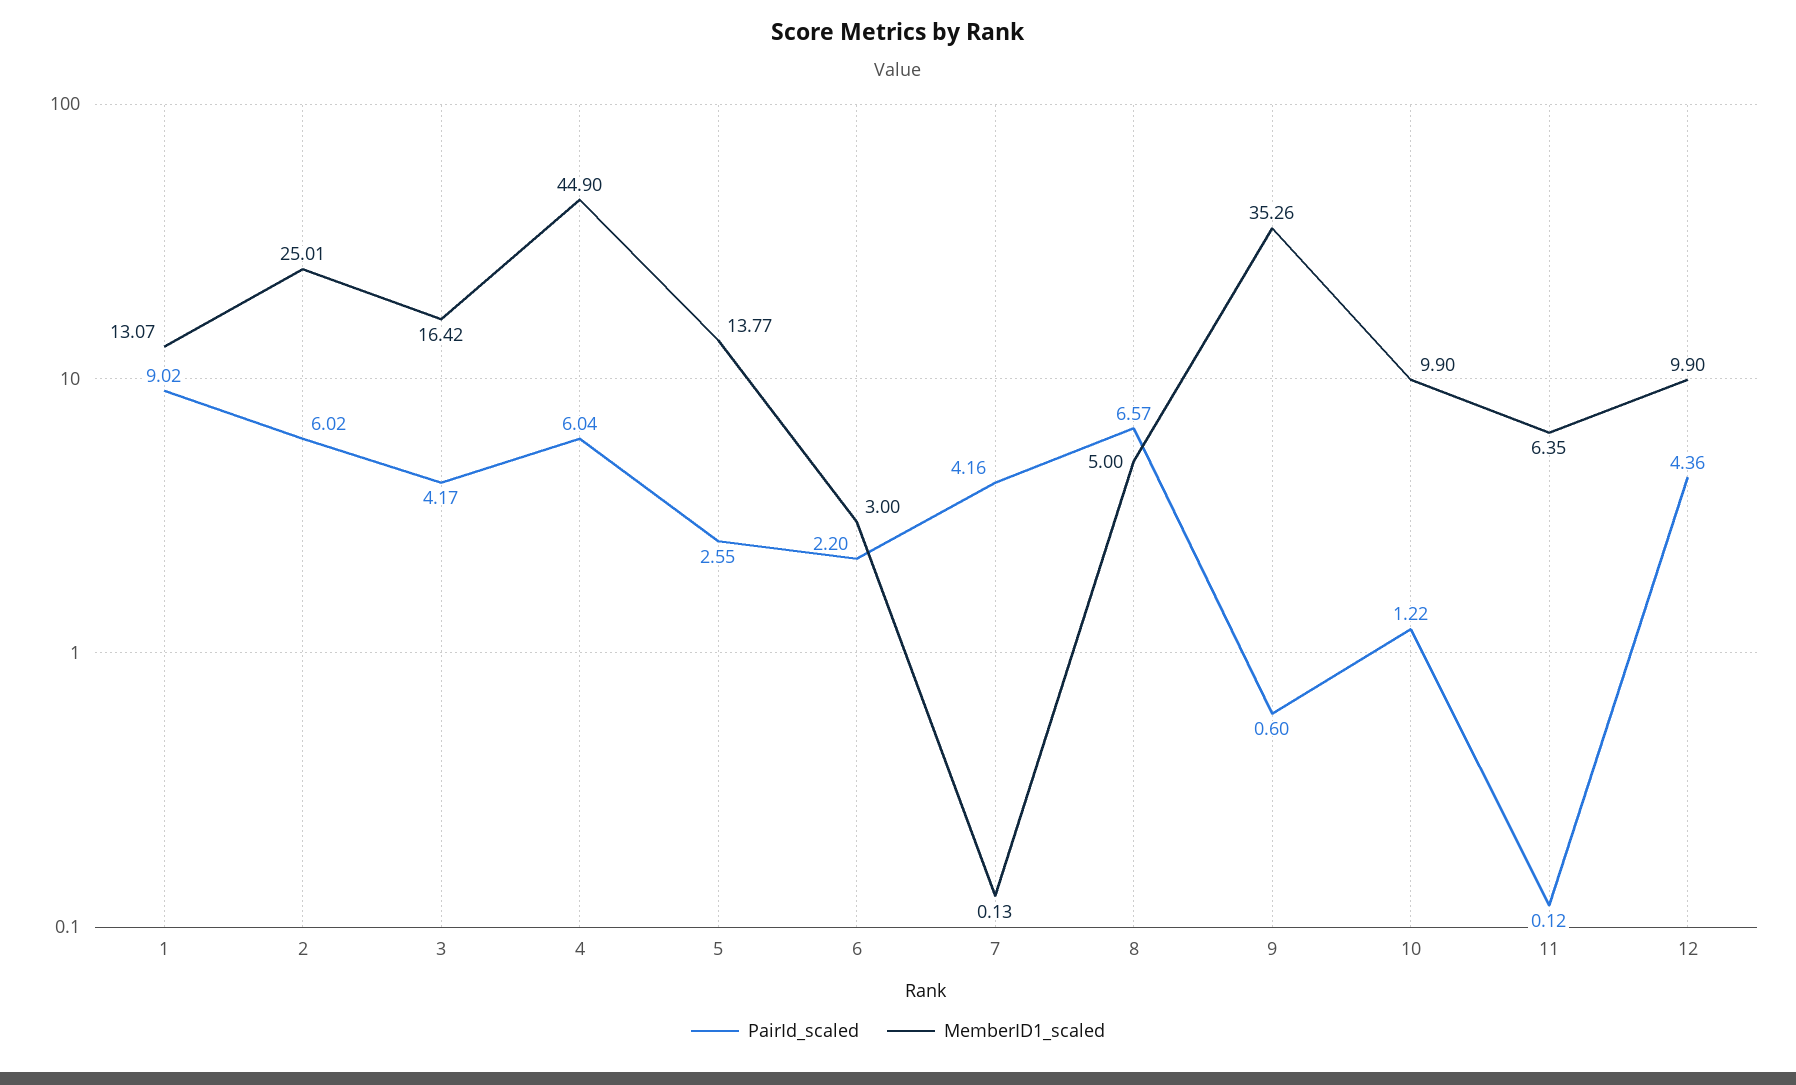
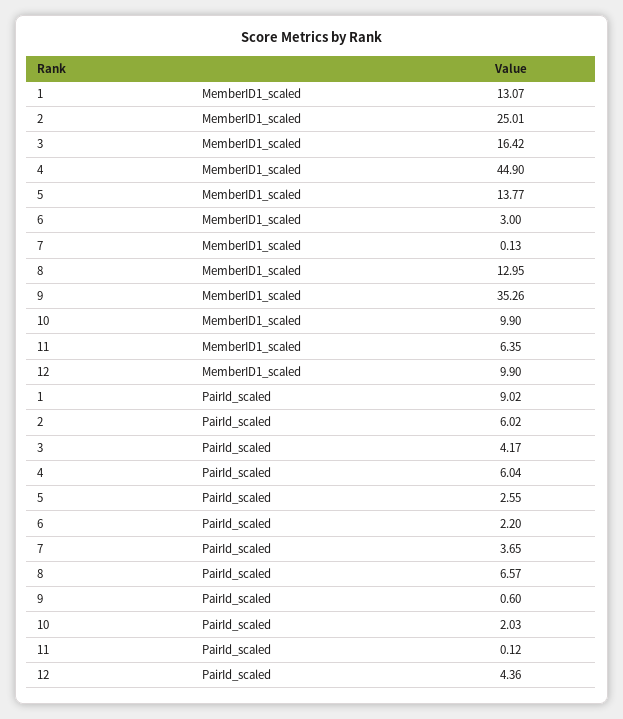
  {
    "PairId_scaled": {
      "1": 9.02,
      "2": 6.02,
      "3": 4.17,
      "4": 6.04,
      "5": 2.55,
      "6": 2.2,
-     "7": 4.16,
+     "7": 3.65,
      "8": 6.57,
      "9": 0.6,
-     "10": 1.22,
+     "10": 2.03,
      "11": 0.12,
      "12": 4.36
    },
    "MemberID1_scaled": {
      "1": 13.07,
      "2": 25.01,
      "3": 16.42,
      "4": 44.9,
      "5": 13.77,
      "6": 3,
      "7": 0.13,
-     "8": 5,
+     "8": 12.95,
      "9": 35.26,
      "10": 9.9,
      "11": 6.35,
      "12": 9.9
    }
  }

